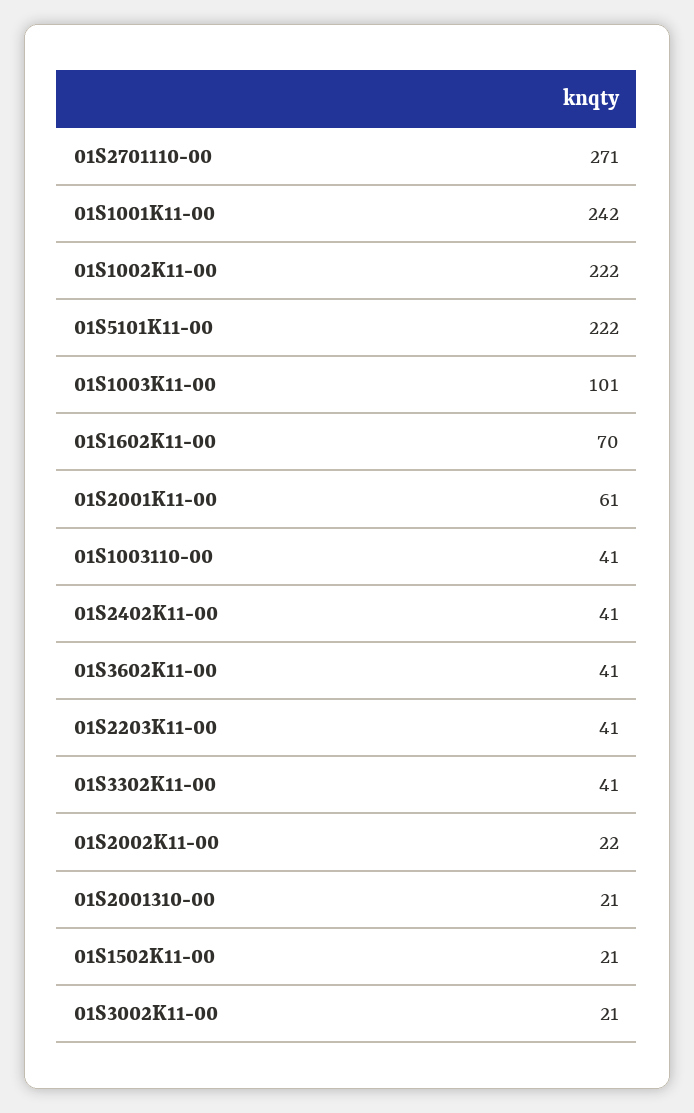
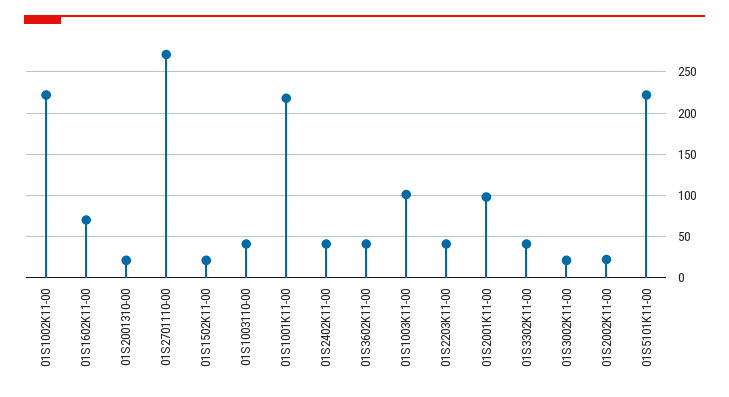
  {
    "01S2701110-00": 271,
-   "01S1001K11-00": 242,
+   "01S1001K11-00": 220,
    "01S1002K11-00": 222,
    "01S5101K11-00": 222,
    "01S1003K11-00": 101,
    "01S1602K11-00": 70,
-   "01S2001K11-00": 61,
+   "01S2001K11-00": 100,
    "01S1003110-00": 41,
    "01S2402K11-00": 41,
    "01S3602K11-00": 41,
    "01S2203K11-00": 41,
    "01S3302K11-00": 41,
    "01S2002K11-00": 22,
    "01S2001310-00": 21,
    "01S1502K11-00": 21,
    "01S3002K11-00": 21
  }

